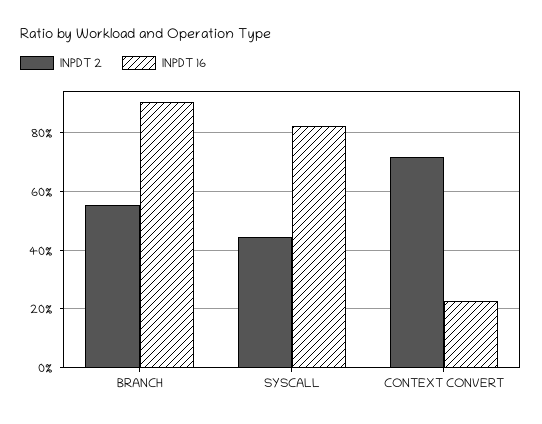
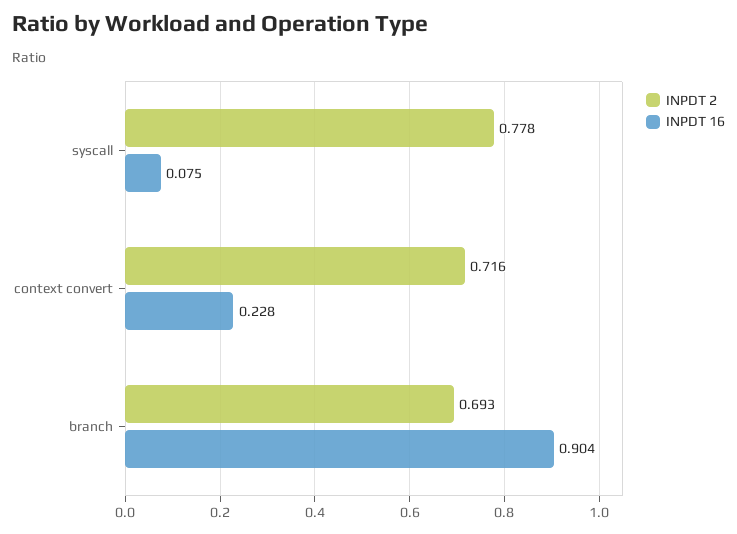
  {
    "INPDT 2": {
-     "BRANCH": 0.55,
+     "BRANCH": 0.693,
-     "SYSCALL": 0.45,
+     "SYSCALL": 0.778,
      "CONTEXT CONVERT": 0.716
    },
    "INPDT 16": {
      "BRANCH": 0.904,
-     "SYSCALL": 0.825,
+     "SYSCALL": 0.075,
      "CONTEXT CONVERT": 0.228
    }
  }

